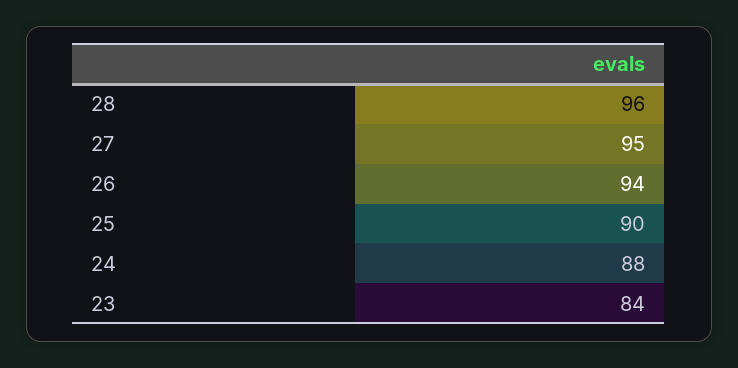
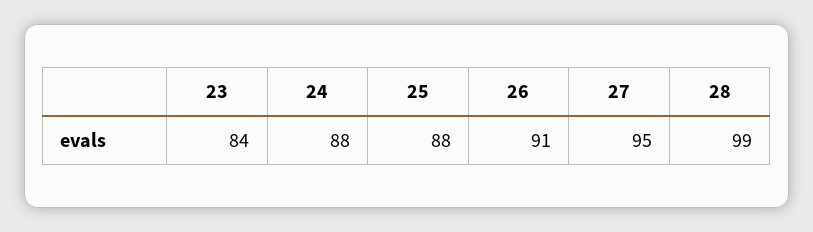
  {
-   "28": 96,
+   "28": 99,
    "27": 95,
-   "26": 94,
+   "26": 91,
-   "25": 90,
+   "25": 88,
    "24": 88,
    "23": 84
  }

